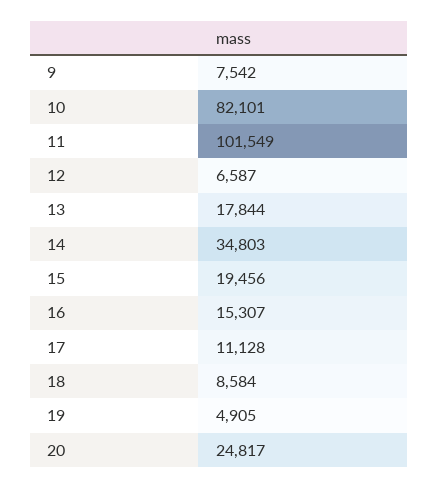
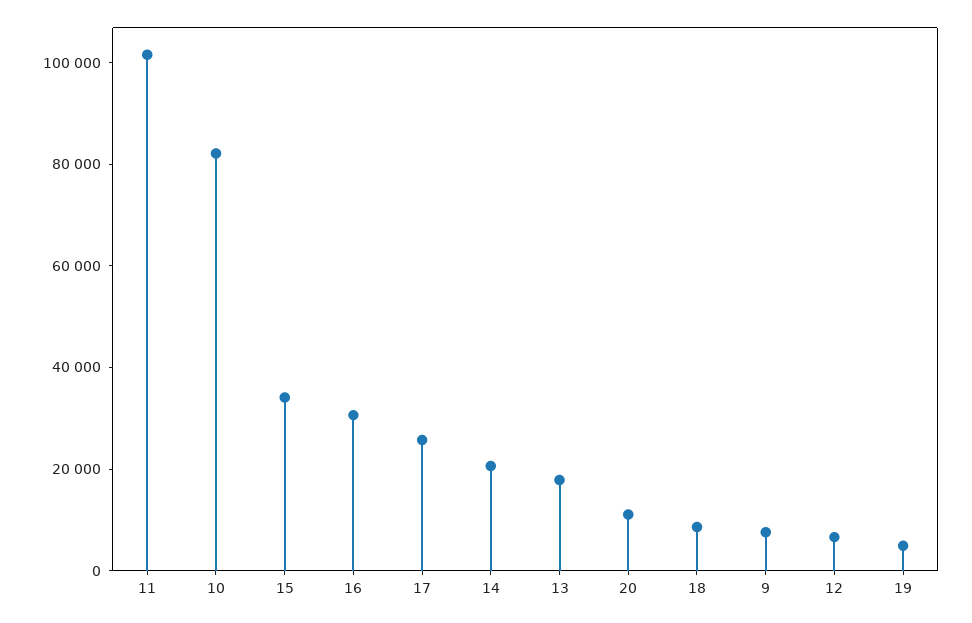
  {
    "9": 7542,
    "10": 82101,
    "11": 101549,
    "12": 6587,
    "13": 17844,
-   "14": 34803,
+   "14": 20000,
-   "15": 19456,
+   "15": 35000,
-   "16": 15307,
+   "16": 30000,
-   "17": 11128,
+   "17": 25000,
    "18": 8584,
    "19": 4905,
-   "20": 24817
+   "20": 10000
  }

